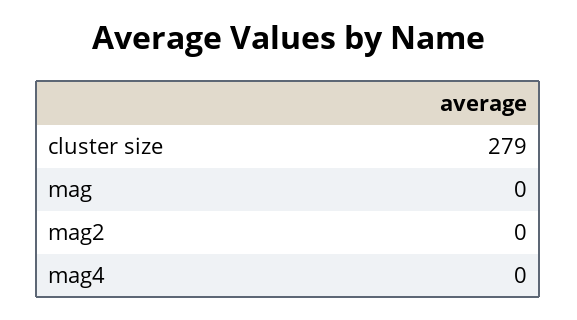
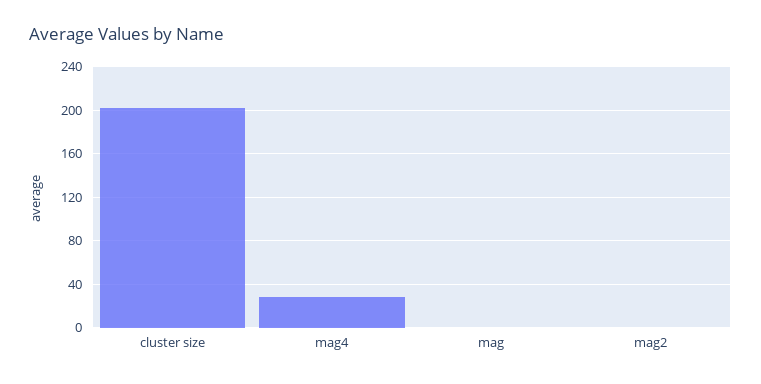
  {
-   "cluster size": 279,
+   "cluster size": 200,
    "mag": 0,
    "mag2": 0,
-   "mag4": 0
+   "mag4": 30
  }

